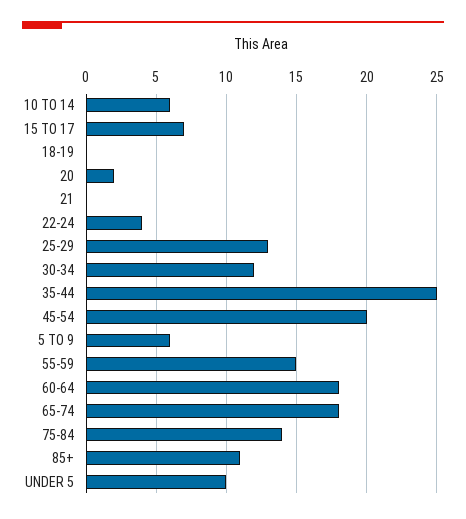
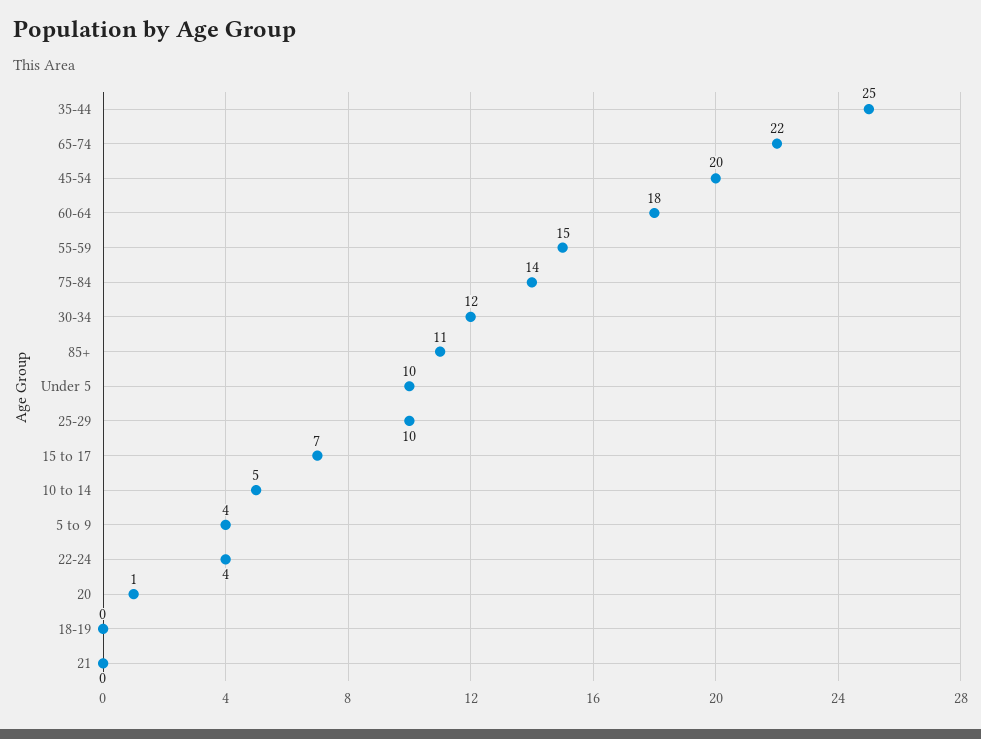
  {
-   "10 TO 14": 6,
+   "10 TO 14": 5,
    "15 TO 17": 7,
    "18-19": 0,
-   "20": 2,
+   "20": 1,
    "21": 0,
    "22-24": 4,
-   "25-29": 13,
+   "25-29": 10,
    "30-34": 12,
    "35-44": 25,
    "45-54": 20,
-   "5 TO 9": 6,
+   "5 TO 9": 4,
    "55-59": 15,
    "60-64": 18,
-   "65-74": 18,
+   "65-74": 22,
    "75-84": 14,
    "85+": 11,
    "UNDER 5": 10
  }

